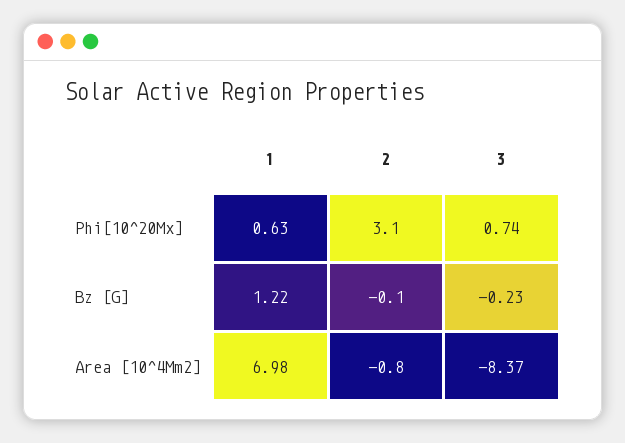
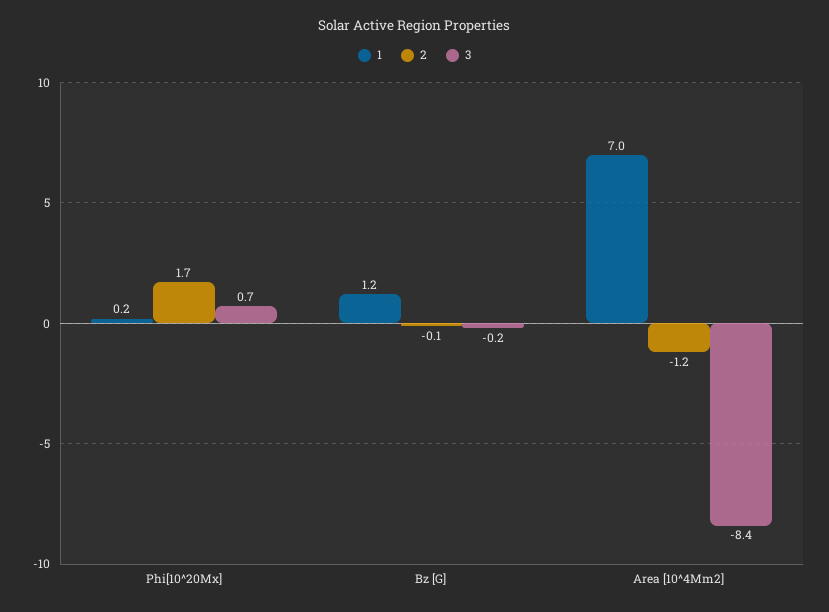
  {
    "1": {
-     "Phi[10^20Mx]": 0.63,
+     "Phi[10^20Mx]": 0.2,
      "Bz [G]": 1.22,
      "Area [10^4Mm2]": 6.98
    },
    "2": {
-     "Phi[10^20Mx]": 3.1,
+     "Phi[10^20Mx]": 1.7,
      "Bz [G]": -0.1,
-     "Area [10^4Mm2]": -0.8
+     "Area [10^4Mm2]": -1.2
    },
    "3": {
      "Phi[10^20Mx]": 0.74,
      "Bz [G]": -0.23,
      "Area [10^4Mm2]": -8.37
    }
  }

